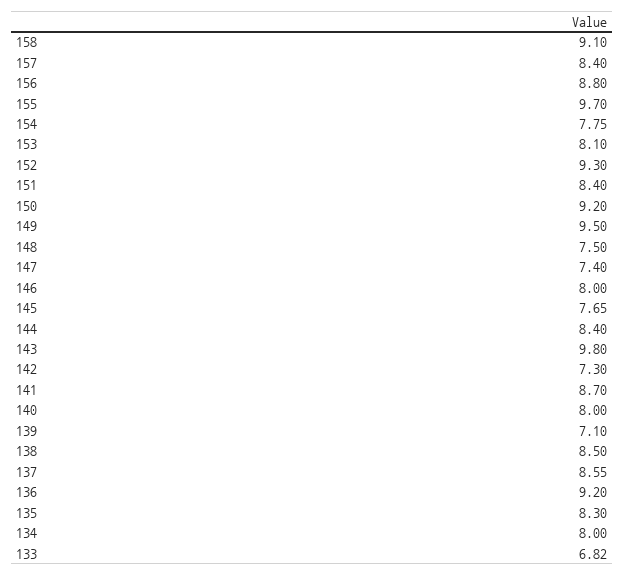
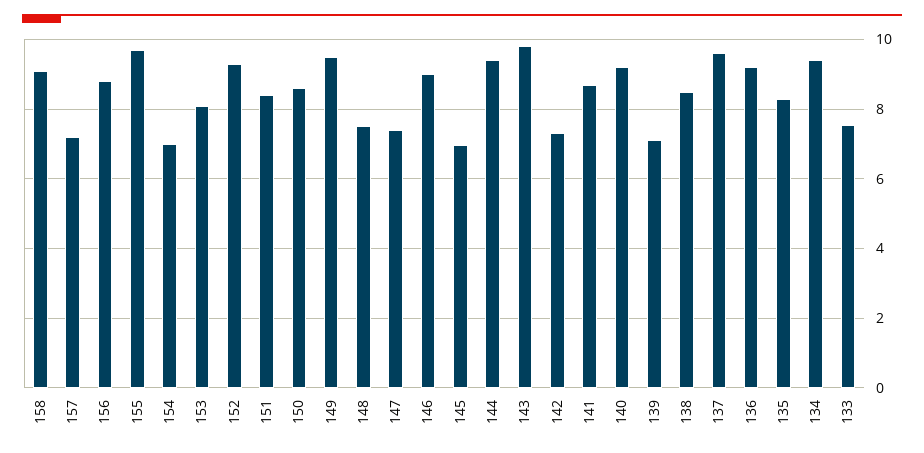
  {
    "158": 9.1,
-   "157": 8.4,
+   "157": 7.2,
    "156": 8.8,
    "155": 9.7,
-   "154": 7.75,
+   "154": 7,
    "153": 8.1,
    "152": 9.3,
    "151": 8.4,
-   "150": 9.2,
+   "150": 8.6,
    "149": 9.5,
    "148": 7.5,
    "147": 7.4,
-   "146": 8,
+   "146": 9,
-   "145": 7.65,
+   "145": 7,
-   "144": 8.4,
+   "144": 9.4,
    "143": 9.8,
    "142": 7.3,
    "141": 8.7,
-   "140": 8,
+   "140": 9.2,
    "139": 7.1,
    "138": 8.5,
-   "137": 8.55,
+   "137": 9.6,
    "136": 9.2,
    "135": 8.3,
-   "134": 8,
+   "134": 9.4,
-   "133": 6.82
+   "133": 7.6
  }

